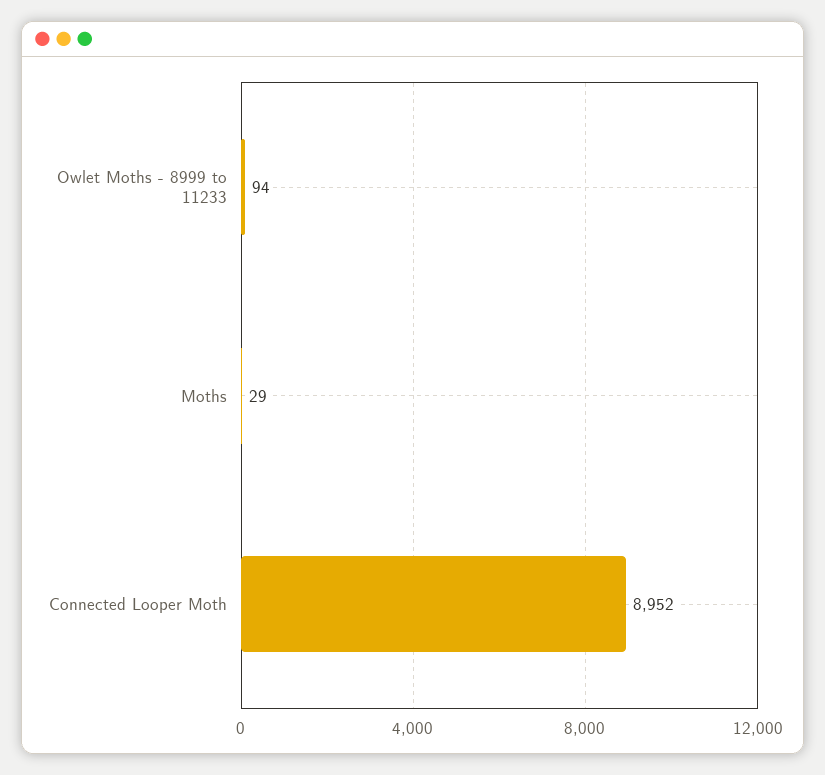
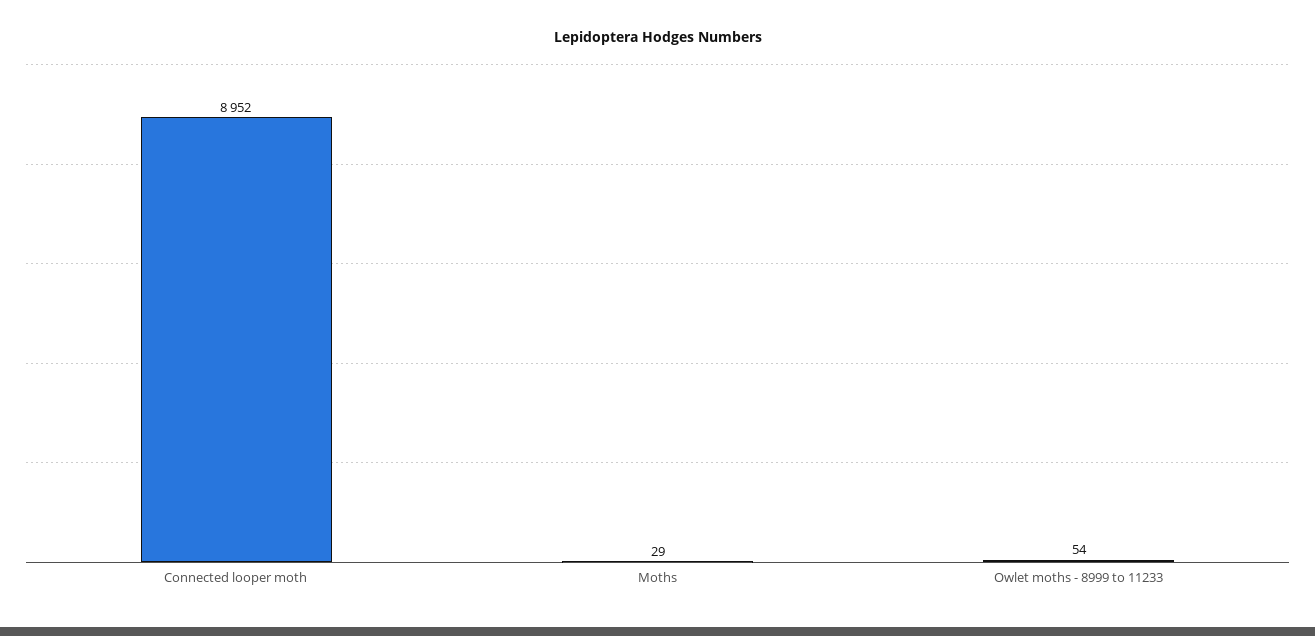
  {
-   "Owlet Moths - 8999 to 11233": 94,
+   "Owlet Moths - 8999 to 11233": 54,
    "Moths": 29,
    "Connected Looper Moth": 8952
  }

